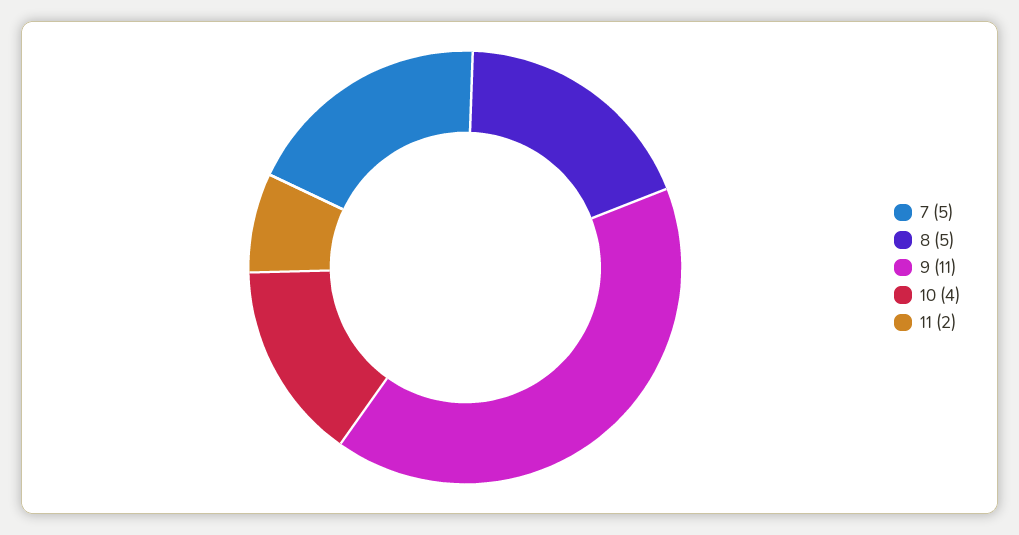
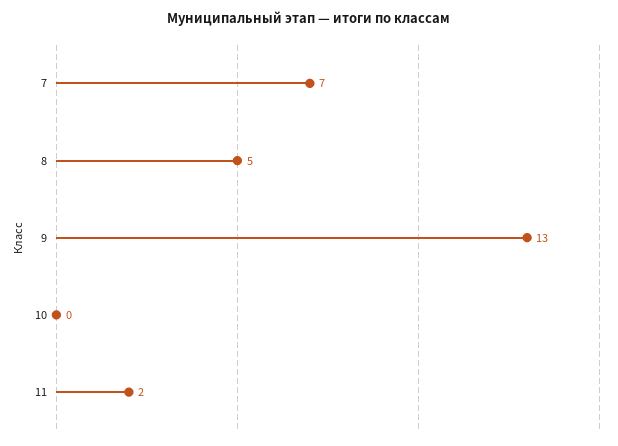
  {
-   "7": 5,
+   "7": 7,
    "8": 5,
-   "9": 11,
+   "9": 13,
-   "10": 4,
+   "10": 0,
    "11": 2
  }

